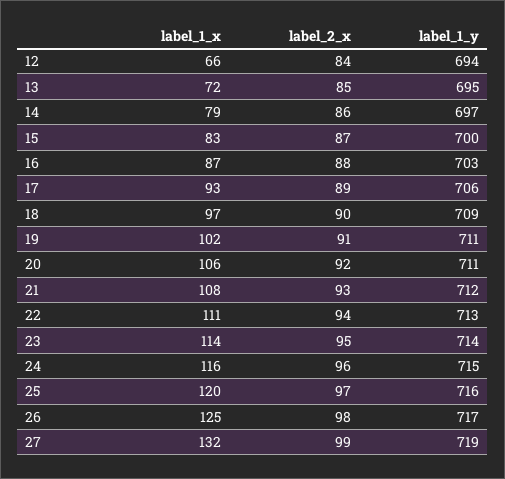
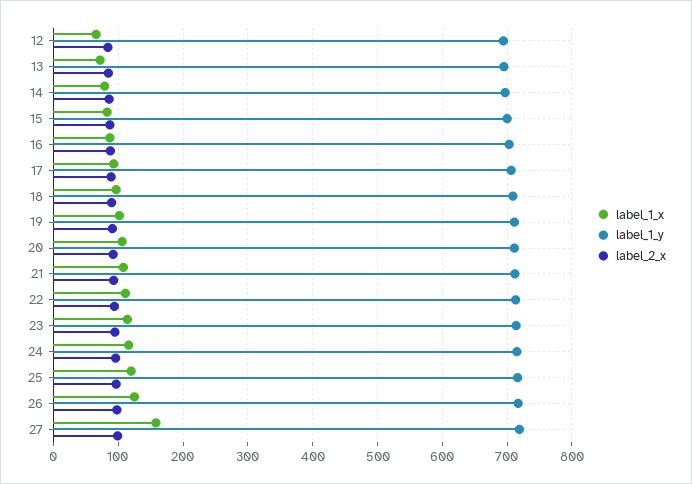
  {
    "label_1_x": {
      "12": 66,
      "13": 72,
      "14": 79,
      "15": 83,
      "16": 87,
      "17": 93,
      "18": 97,
      "19": 102,
      "20": 106,
      "21": 108,
      "22": 111,
      "23": 114,
      "24": 116,
      "25": 120,
      "26": 125,
-     "27": 132
+     "27": 160
    },
    "label_2_x": {
      "12": 84,
      "13": 85,
      "14": 86,
      "15": 87,
      "16": 88,
      "17": 89,
      "18": 90,
      "19": 91,
      "20": 92,
      "21": 93,
      "22": 94,
      "23": 95,
      "24": 96,
      "25": 97,
      "26": 98,
      "27": 99
    },
    "label_1_y": {
      "12": 694,
      "13": 695,
      "14": 697,
      "15": 700,
      "16": 703,
      "17": 706,
      "18": 709,
      "19": 711,
      "20": 711,
      "21": 712,
      "22": 713,
      "23": 714,
      "24": 715,
      "25": 716,
      "26": 717,
      "27": 719
    }
  }

